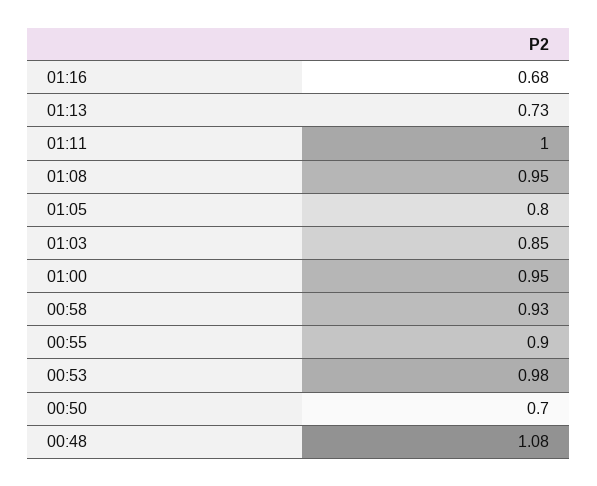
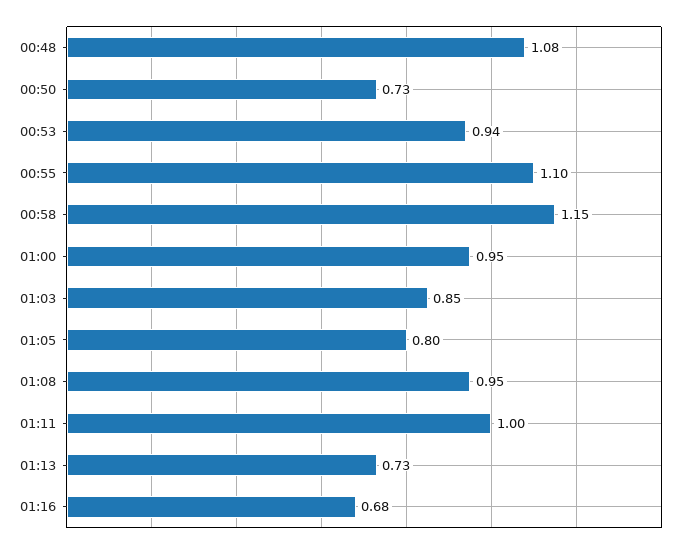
  {
    "01:16": 0.68,
    "01:13": 0.73,
    "01:11": 1,
    "01:08": 0.95,
    "01:05": 0.8,
    "01:03": 0.85,
    "01:00": 0.95,
-   "00:58": 0.93,
+   "00:58": 1.15,
-   "00:55": 0.9,
+   "00:55": 1.1,
-   "00:53": 0.98,
+   "00:53": 0.94,
-   "00:50": 0.7,
+   "00:50": 0.73,
    "00:48": 1.08
  }

